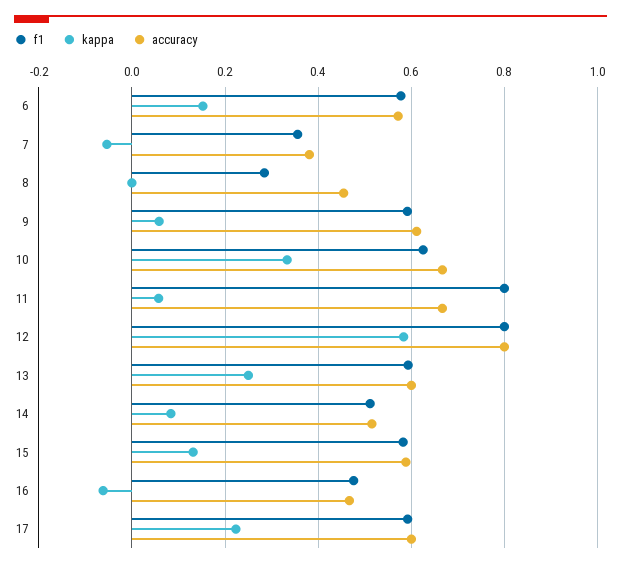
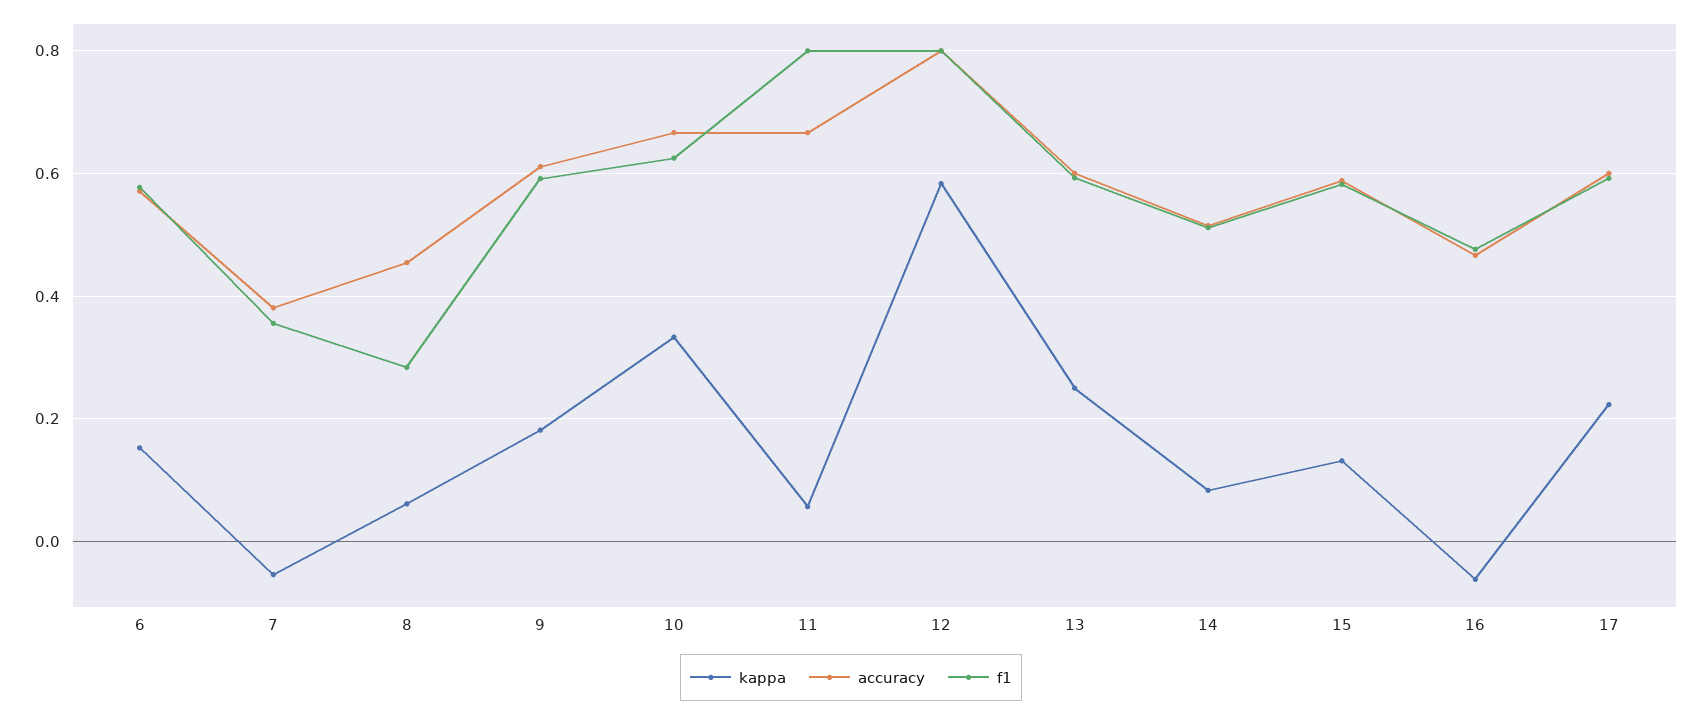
  {
    "f1": {
      "6": 0.58,
      "7": 0.36,
      "8": 0.28,
      "9": 0.6,
      "10": 0.62,
      "11": 0.8,
      "12": 0.8,
      "13": 0.6,
      "14": 0.52,
      "15": 0.58,
      "16": 0.48,
      "17": 0.6
    },
    "kappa": {
      "6": 0.16,
      "7": -0.06,
-     "8": 0,
+     "8": 0.06,
-     "9": 0.06,
+     "9": 0.18,
      "10": 0.34,
      "11": 0.06,
      "12": 0.58,
      "13": 0.26,
      "14": 0.08,
      "15": 0.14,
      "16": -0.06,
      "17": 0.22
    },
    "accuracy": {
      "6": 0.58,
      "7": 0.38,
      "8": 0.46,
      "9": 0.62,
      "10": 0.66,
      "11": 0.66,
      "12": 0.8,
      "13": 0.6,
      "14": 0.52,
      "15": 0.58,
      "16": 0.46,
      "17": 0.6
    }
  }

